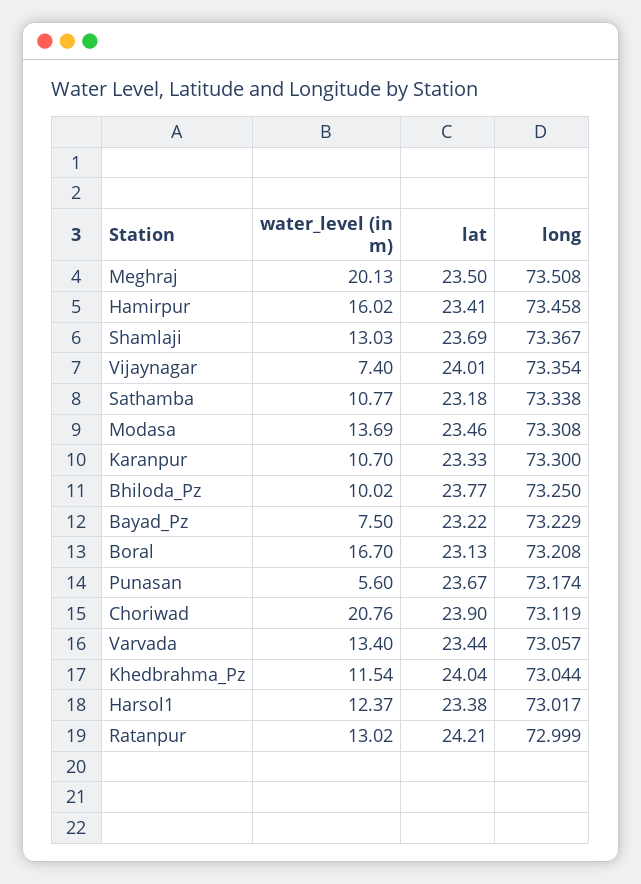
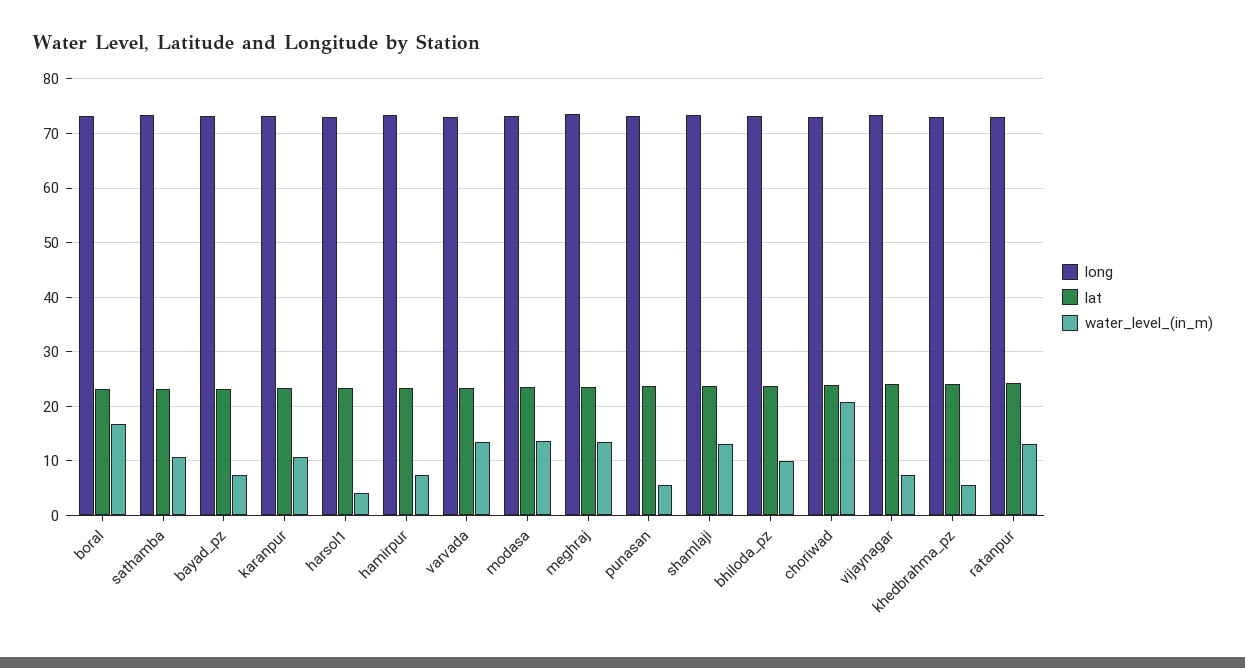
  {
    "water_level (in m)": {
-     "Meghraj": 20.13,
+     "Meghraj": 14,
-     "Hamirpur": 16.02,
+     "Hamirpur": 8,
      "Shamlaji": 13.03,
      "Vijaynagar": 7.4,
      "Sathamba": 10.77,
      "Modasa": 13.69,
      "Karanpur": 10.7,
      "Bhiloda_Pz": 10.02,
      "Bayad_Pz": 7.5,
      "Boral": 16.7,
      "Punasan": 5.6,
      "Choriwad": 20.76,
      "Varvada": 13.4,
-     "Khedbrahma_Pz": 11.54,
+     "Khedbrahma_Pz": 6,
-     "Harsol1": 12.37,
+     "Harsol1": 4,
      "Ratanpur": 13.02
    },
    "lat": {
      "Meghraj": 23.5,
      "Hamirpur": 23.41,
      "Shamlaji": 23.69,
      "Vijaynagar": 24.01,
      "Sathamba": 23.18,
      "Modasa": 23.46,
      "Karanpur": 23.33,
      "Bhiloda_Pz": 23.77,
      "Bayad_Pz": 23.22,
      "Boral": 23.13,
      "Punasan": 23.67,
      "Choriwad": 23.9,
      "Varvada": 23.44,
      "Khedbrahma_Pz": 24.04,
      "Harsol1": 23.38,
      "Ratanpur": 24.21
    },
    "long": {
      "Meghraj": 73.508,
      "Hamirpur": 73.458,
      "Shamlaji": 73.367,
      "Vijaynagar": 73.354,
      "Sathamba": 73.338,
      "Modasa": 73.308,
      "Karanpur": 73.3,
      "Bhiloda_Pz": 73.25,
      "Bayad_Pz": 73.229,
      "Boral": 73.208,
      "Punasan": 73.174,
      "Choriwad": 73.119,
      "Varvada": 73.057,
      "Khedbrahma_Pz": 73.044,
      "Harsol1": 73.017,
      "Ratanpur": 72.999
    }
  }

